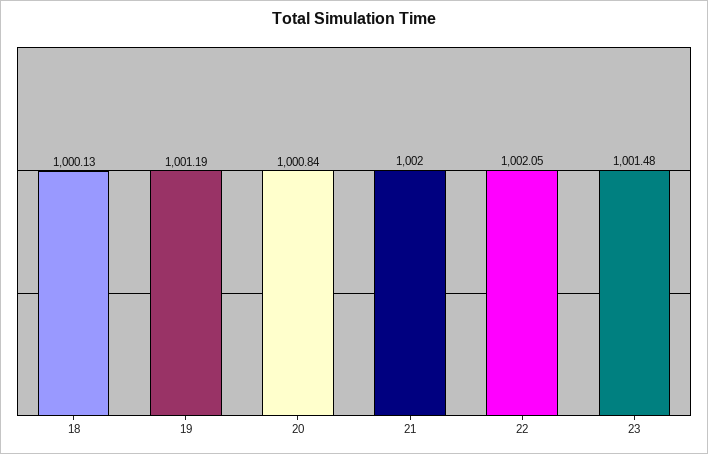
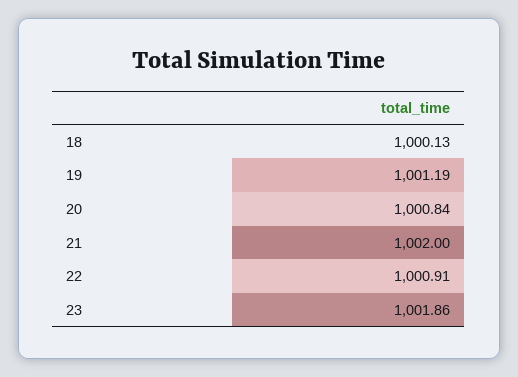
  {
    "18": 1000.13,
    "19": 1001.19,
    "20": 1000.84,
    "21": 1002,
-   "22": 1002.05,
+   "22": 1000.91,
-   "23": 1001.48
+   "23": 1001.86
  }

